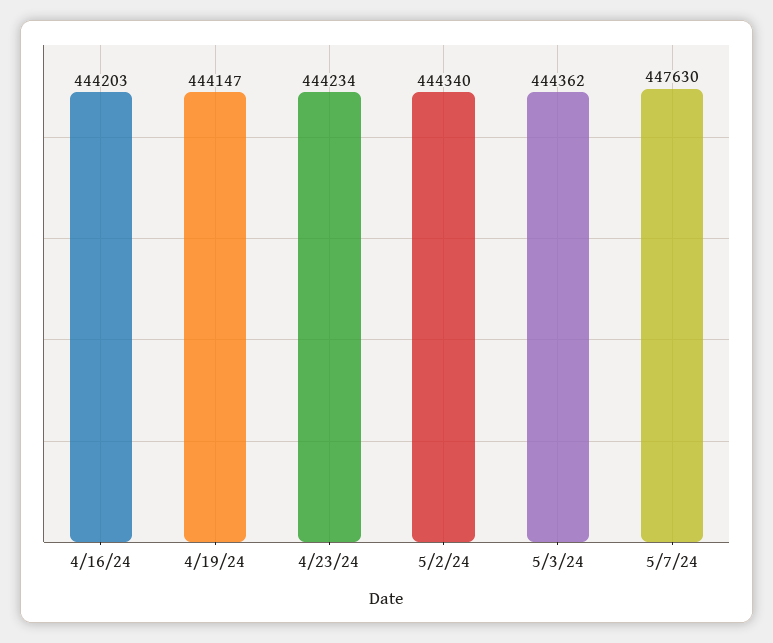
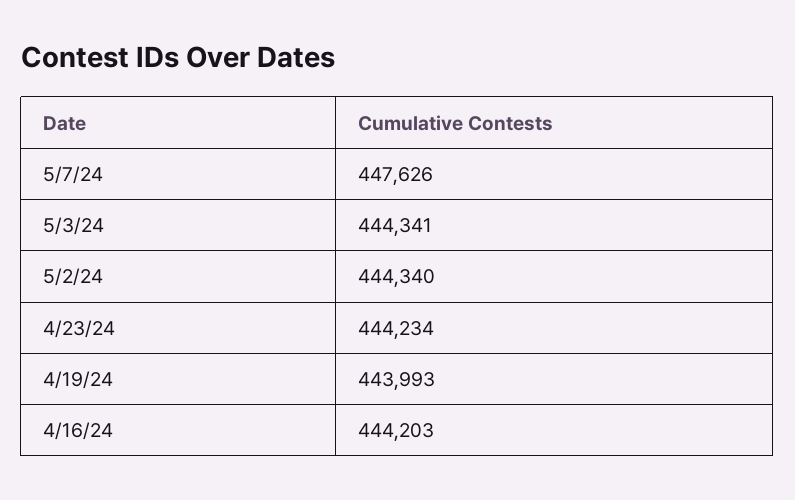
  {
    "4/16/24": 444203,
-   "4/19/24": 444147,
+   "4/19/24": 443993,
    "4/23/24": 444234,
    "5/2/24": 444340,
-   "5/3/24": 444362,
+   "5/3/24": 444341,
-   "5/7/24": 447630
+   "5/7/24": 447626
  }

